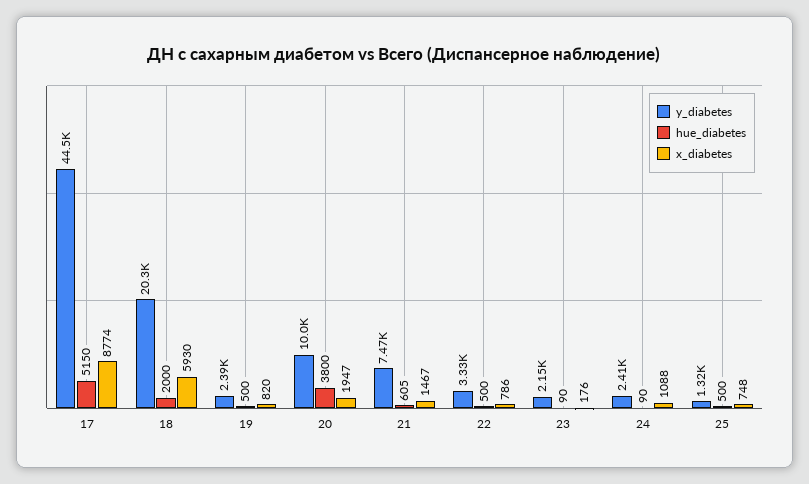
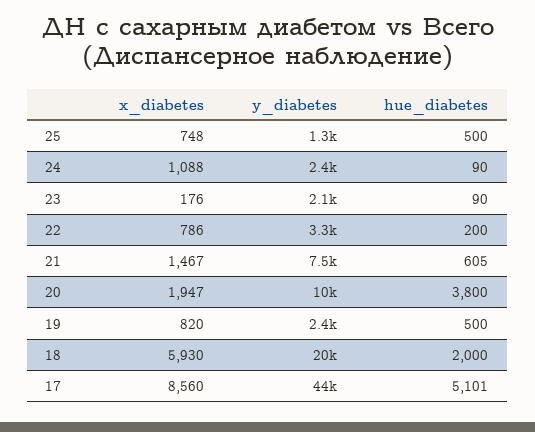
  {
    "y_diabetes": {
      "17": 44500,
      "18": 20300,
      "19": 2390,
      "20": 10000,
      "21": 7470,
      "22": 3330,
      "23": 2150,
      "24": 2410,
      "25": 1320
    },
    "hue_diabetes": {
-     "17": 5150,
+     "17": 5101,
      "18": 2000,
      "19": 500,
      "20": 3800,
      "21": 605,
-     "22": 500,
+     "22": 200,
      "23": 90,
      "24": 90,
      "25": 500
    },
    "x_diabetes": {
-     "17": 8774,
+     "17": 8560,
      "18": 5930,
      "19": 820,
      "20": 1947,
      "21": 1467,
      "22": 786,
      "23": 176,
      "24": 1088,
      "25": 748
    }
  }

